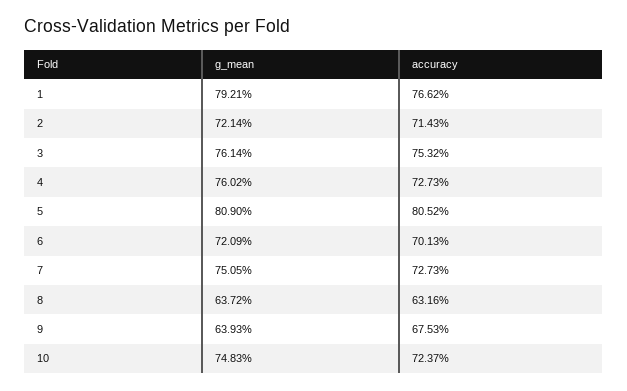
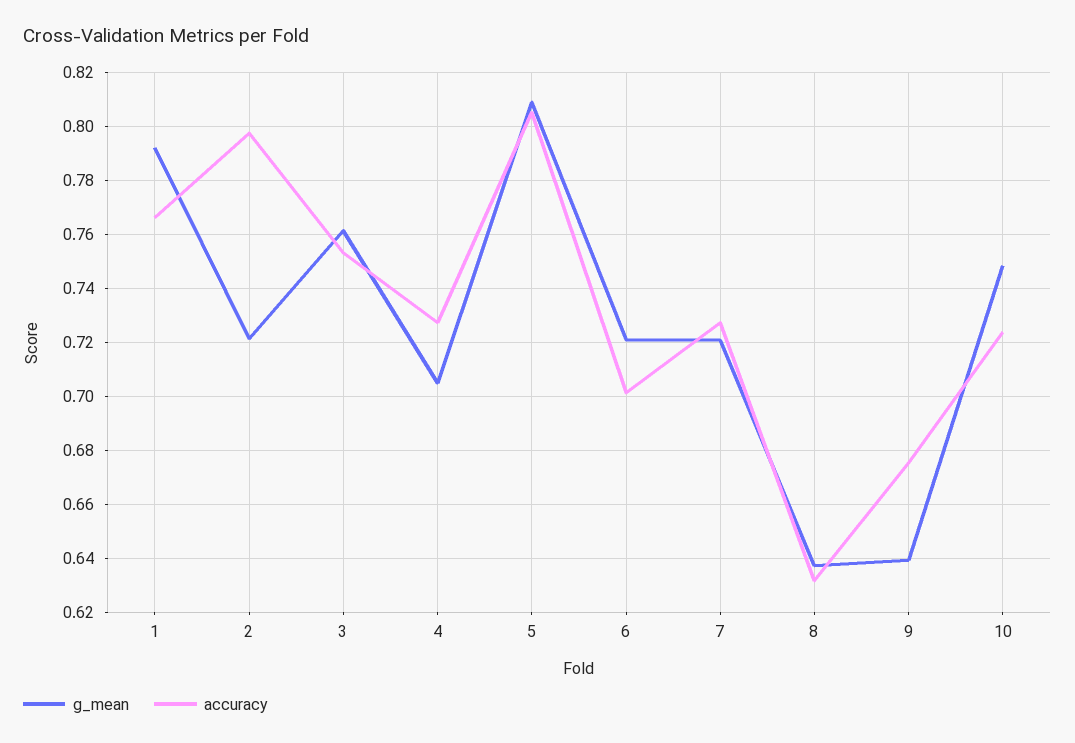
  {
    "g_mean": {
      "1": 0.7921,
      "2": 0.7214,
      "3": 0.7614,
-     "4": 0.7602,
+     "4": 0.705,
      "5": 0.809,
      "6": 0.7209,
-     "7": 0.7505,
+     "7": 0.72,
      "8": 0.6372,
      "9": 0.6393,
      "10": 0.7483
    },
    "accuracy": {
      "1": 0.7662,
-     "2": 0.7143,
+     "2": 0.7975,
      "3": 0.7532,
      "4": 0.7273,
      "5": 0.8052,
      "6": 0.7013,
      "7": 0.7273,
      "8": 0.6316,
      "9": 0.6753,
      "10": 0.7237
    }
  }

